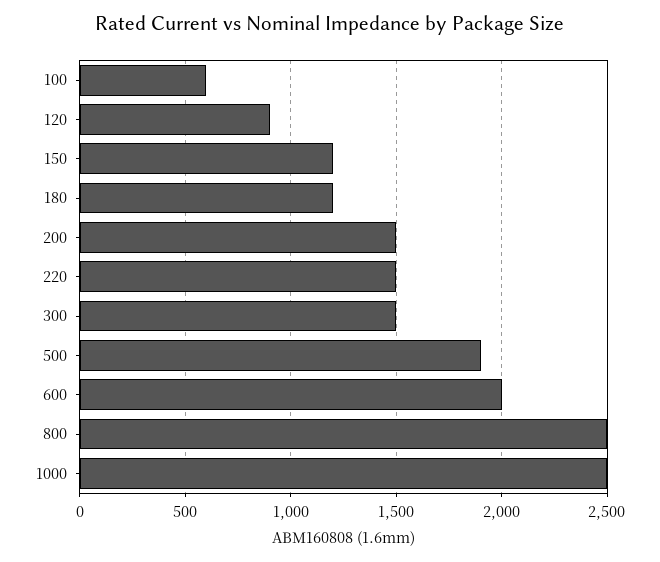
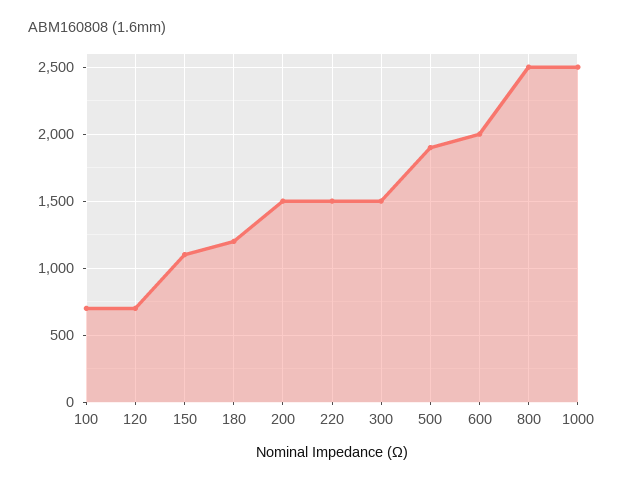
  {
-   "100": 600,
+   "100": 700,
-   "120": 900,
+   "120": 700,
-   "150": 1200,
+   "150": 1100,
    "180": 1200,
    "200": 1500,
    "220": 1500,
    "300": 1500,
    "500": 1900,
    "600": 2000,
    "800": 2500,
    "1000": 2500
  }

